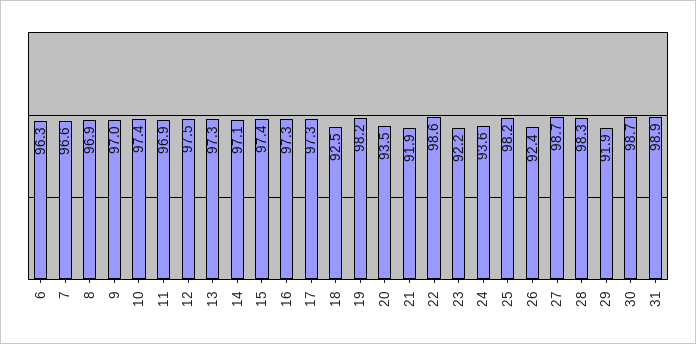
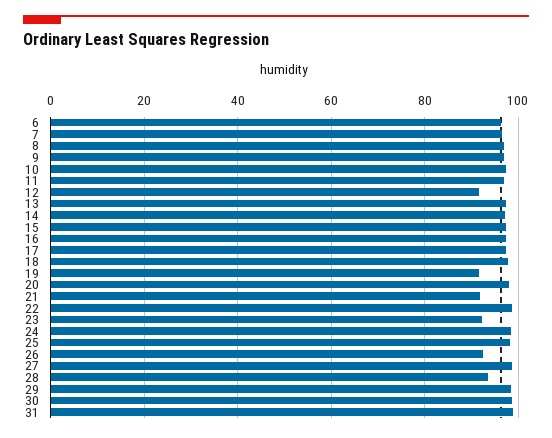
  {
    "6": 96.3,
    "7": 96.6,
    "8": 96.9,
    "9": 97,
    "10": 97.4,
    "11": 96.9,
-   "12": 97.5,
+   "12": 92,
    "13": 97.3,
    "14": 97.1,
    "15": 97.4,
    "16": 97.3,
    "17": 97.3,
-   "18": 92.5,
+   "18": 98,
-   "19": 98.2,
+   "19": 92,
-   "20": 93.5,
+   "20": 98,
    "21": 91.9,
    "22": 98.6,
    "23": 92.2,
-   "24": 93.6,
+   "24": 98,
    "25": 98.2,
    "26": 92.4,
    "27": 98.7,
-   "28": 98.3,
+   "28": 94,
-   "29": 91.9,
+   "29": 98,
    "30": 98.7,
    "31": 98.9
  }

